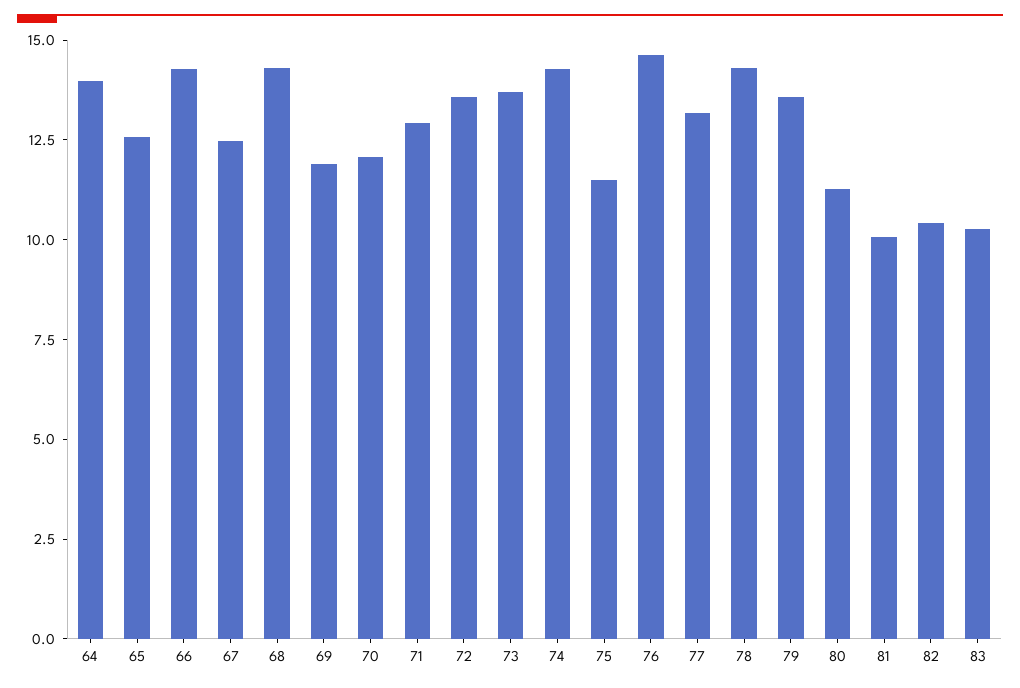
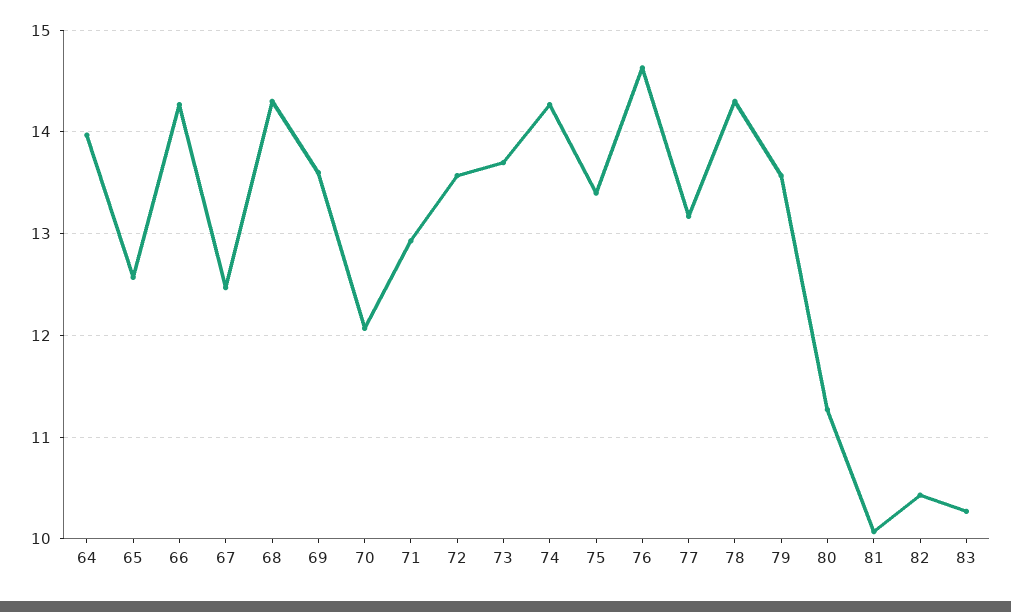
  {
    "64": 14,
    "65": 12.6,
    "66": 14.3,
    "67": 12.5,
    "68": 14.3,
-   "69": 12,
+   "69": 13.6,
    "70": 12.1,
    "71": 12.9,
    "72": 13.6,
    "73": 13.7,
    "74": 14.3,
-   "75": 11.5,
+   "75": 13.4,
    "76": 14.6,
    "77": 13.2,
    "78": 14.3,
    "79": 13.6,
    "80": 11.3,
    "81": 10.1,
    "82": 10.4,
    "83": 10.3
  }

